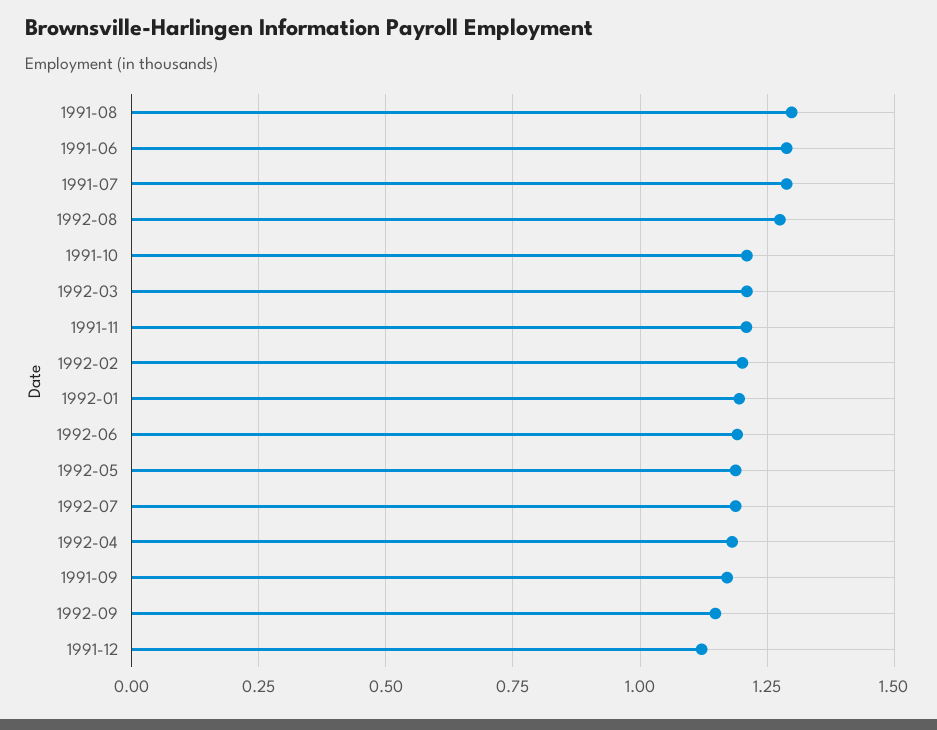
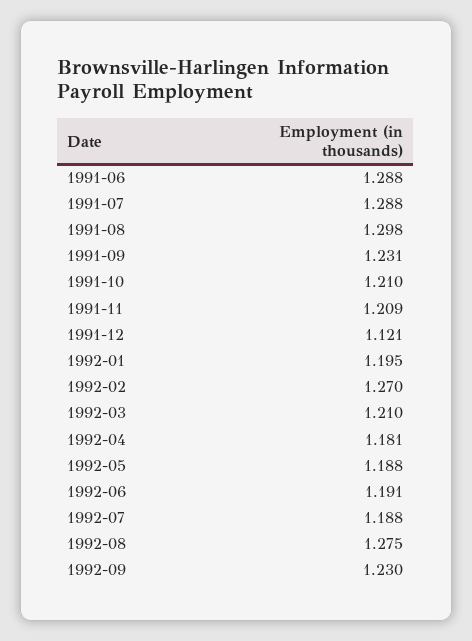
  {
    "1991-08": 1.298,
    "1991-06": 1.288,
    "1991-07": 1.288,
    "1992-08": 1.275,
    "1991-10": 1.21,
    "1992-03": 1.21,
    "1991-11": 1.209,
-   "1992-02": 1.2,
+   "1992-02": 1.27,
    "1992-01": 1.195,
    "1992-06": 1.191,
    "1992-05": 1.188,
    "1992-07": 1.188,
    "1992-04": 1.181,
-   "1991-09": 1.175,
+   "1991-09": 1.231,
-   "1992-09": 1.15,
+   "1992-09": 1.23,
    "1991-12": 1.121
  }

